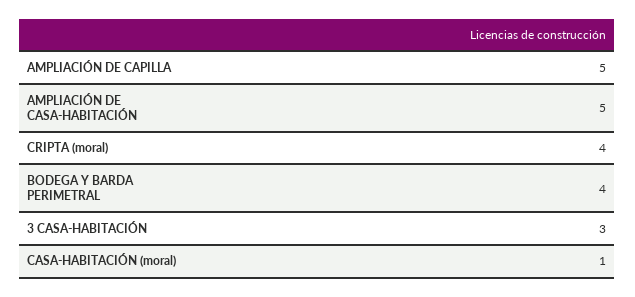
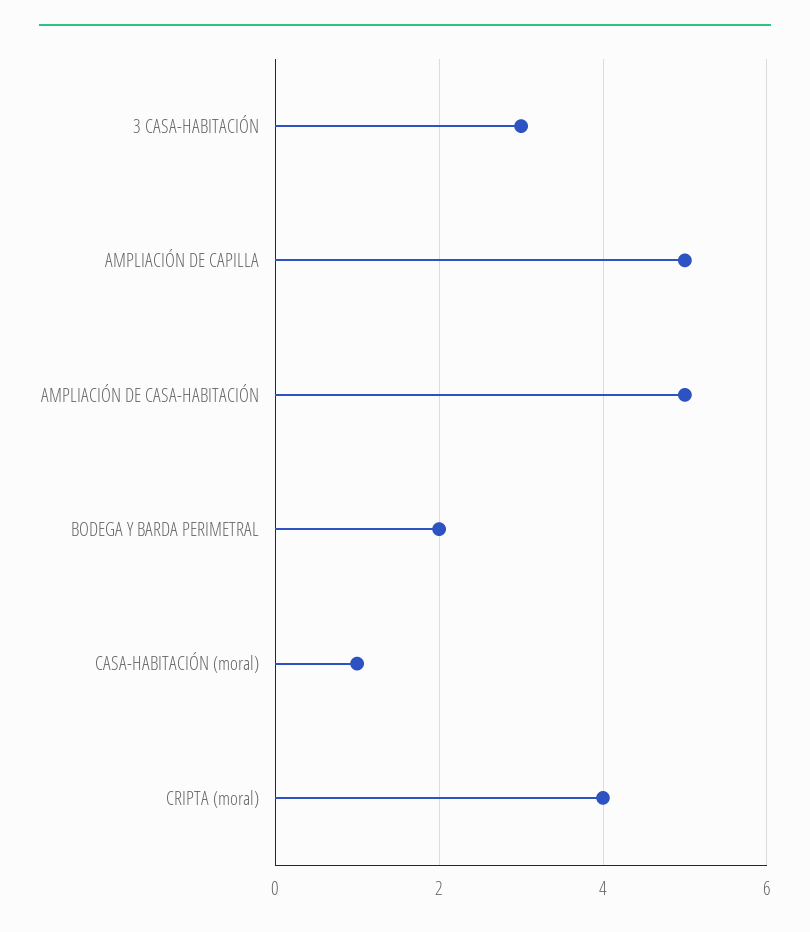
  {
    "AMPLIACIÓN DE CAPILLA": 5,
    "AMPLIACIÓN DE CASA-HABITACIÓN": 5,
    "CRIPTA (moral)": 4,
-   "BODEGA Y BARDA PERIMETRAL": 4,
+   "BODEGA Y BARDA PERIMETRAL": 2,
    "3 CASA-HABITACIÓN": 3,
    "CASA-HABITACIÓN (moral)": 1
  }

